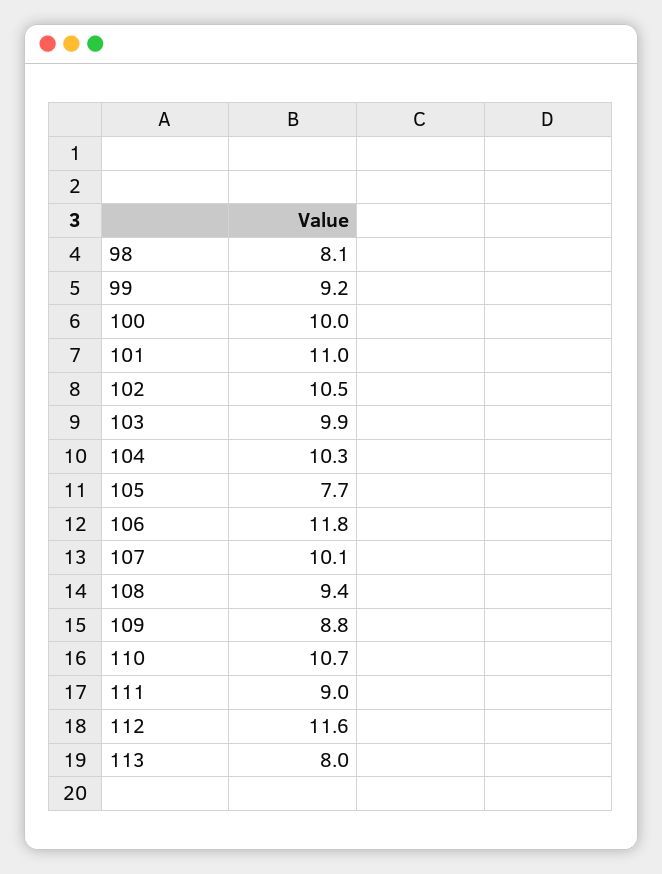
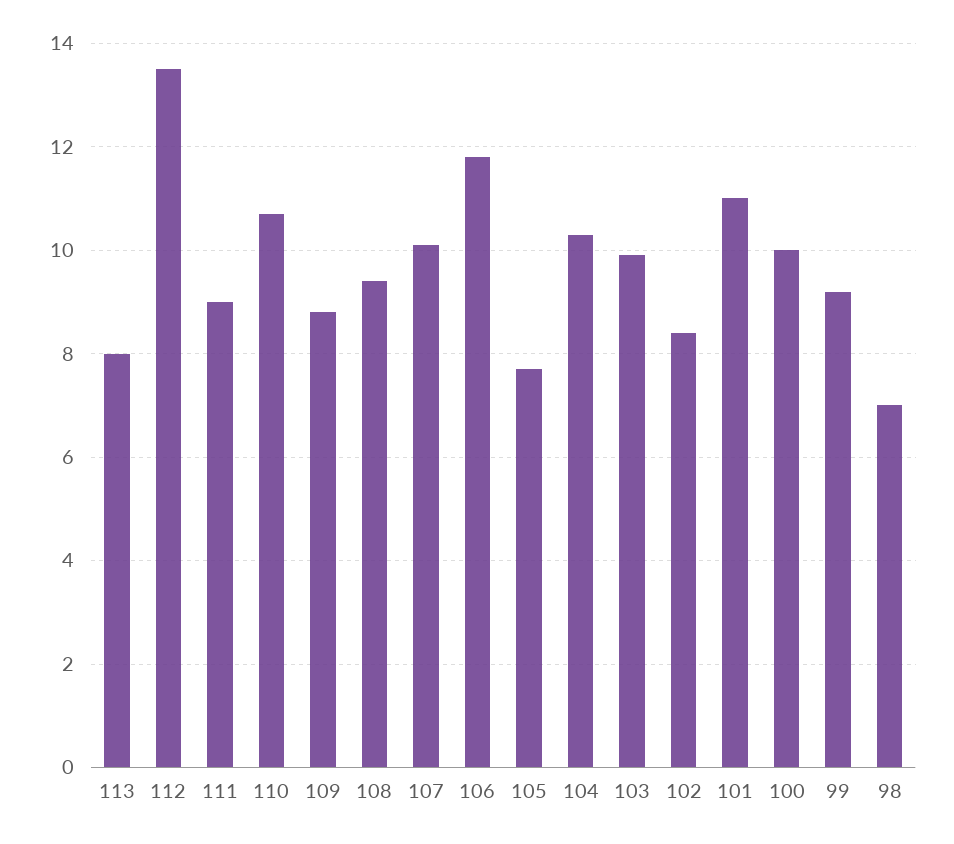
  {
-   "98": 8.1,
+   "98": 7,
    "99": 9.2,
    "100": 10,
    "101": 11,
-   "102": 10.5,
+   "102": 8.5,
    "103": 9.9,
    "104": 10.3,
    "105": 7.7,
    "106": 11.8,
    "107": 10.1,
    "108": 9.4,
    "109": 8.8,
    "110": 10.7,
    "111": 9,
-   "112": 11.6,
+   "112": 13.5,
    "113": 8
  }

